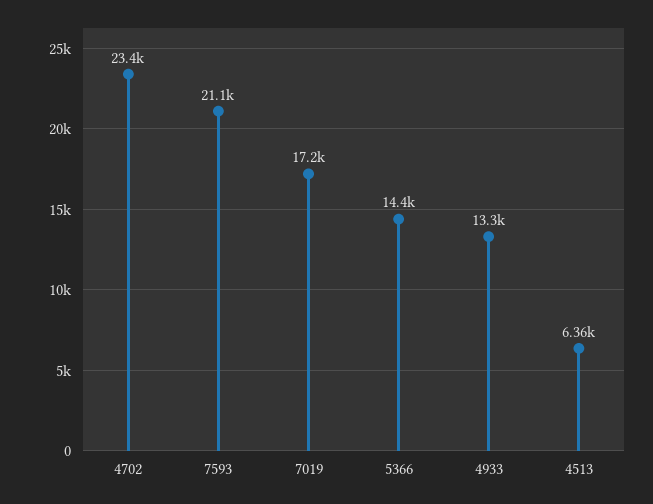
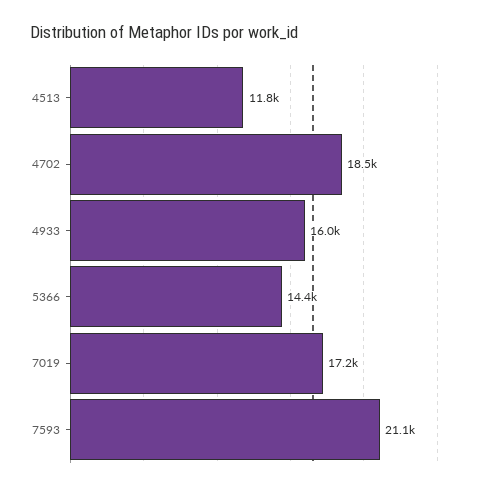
  {
-   "4702": 23400,
+   "4702": 18500,
    "7593": 21100,
    "7019": 17200,
    "5366": 14400,
-   "4933": 13300,
+   "4933": 16000,
-   "4513": 6360
+   "4513": 11800
  }

